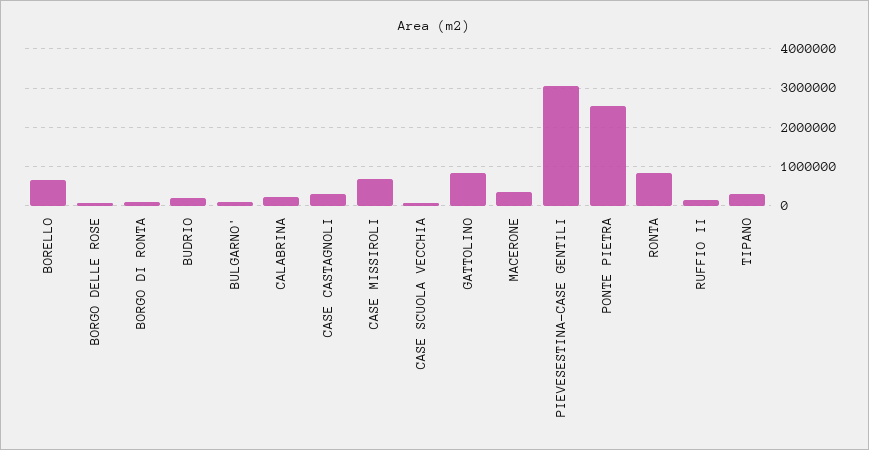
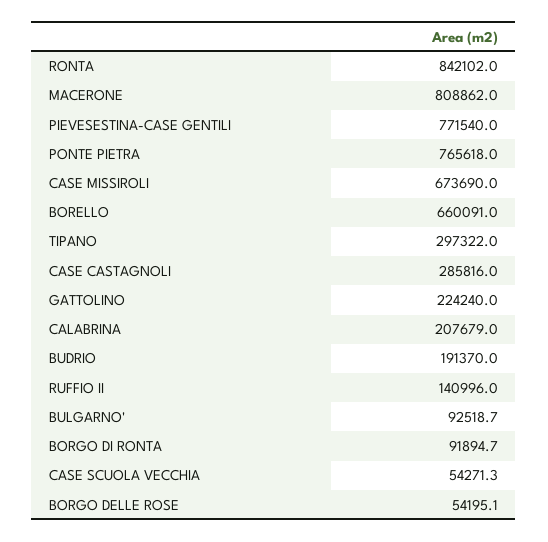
  {
    "BORELLO": 660091,
    "BORGO DELLE ROSE": 54195.1,
    "BORGO DI RONTA": 91894.7,
    "BUDRIO": 191370,
    "BULGARNO'": 92518.7,
    "CALABRINA": 207679,
    "CASE CASTAGNOLI": 285816,
    "CASE MISSIROLI": 673690,
    "CASE SCUOLA VECCHIA": 54271.3,
-   "GATTOLINO": 800000,
+   "GATTOLINO": 224240,
-   "MACERONE": 400000,
+   "MACERONE": 808862,
-   "PIEVESESTINA-CASE GENTILI": 3000000,
+   "PIEVESESTINA-CASE GENTILI": 771540,
-   "PONTE PIETRA": 2600000,
+   "PONTE PIETRA": 765618,
    "RONTA": 842102,
    "RUFFIO II": 140996,
    "TIPANO": 297322
  }

